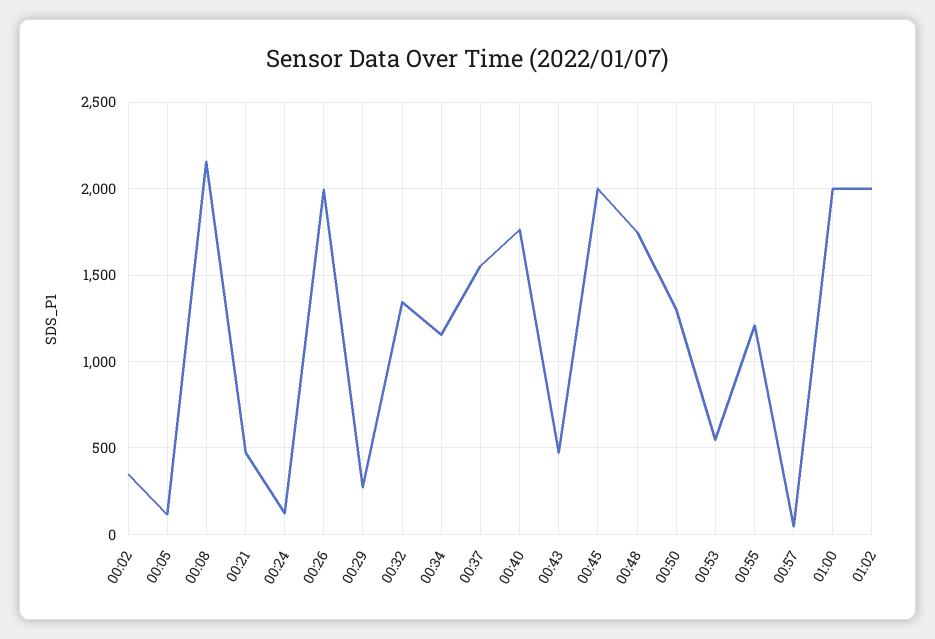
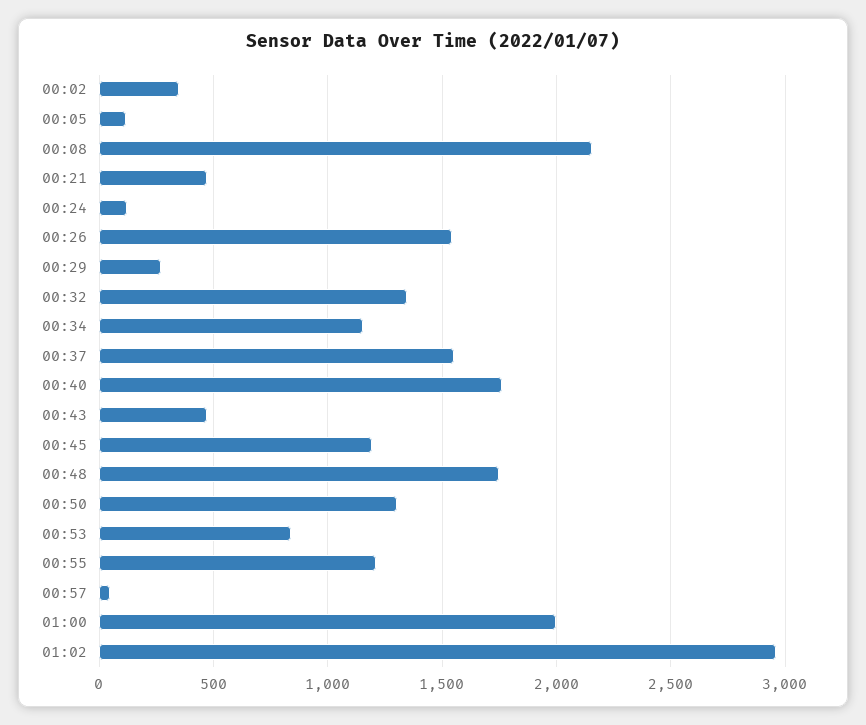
  {
    "00:02": 350,
    "00:05": 100,
    "00:08": 2150,
    "00:21": 450,
    "00:24": 100,
-   "00:26": 2000,
+   "00:26": 1550,
    "00:29": 250,
    "00:32": 1350,
    "00:34": 1150,
    "00:37": 1550,
    "00:40": 1750,
    "00:43": 450,
-   "00:45": 2000,
+   "00:45": 1200,
    "00:48": 1750,
    "00:50": 1300,
-   "00:53": 550,
+   "00:53": 850,
    "00:55": 1200,
    "00:57": 50,
    "01:00": 2000,
-   "01:02": 2000
+   "01:02": 2950
  }

